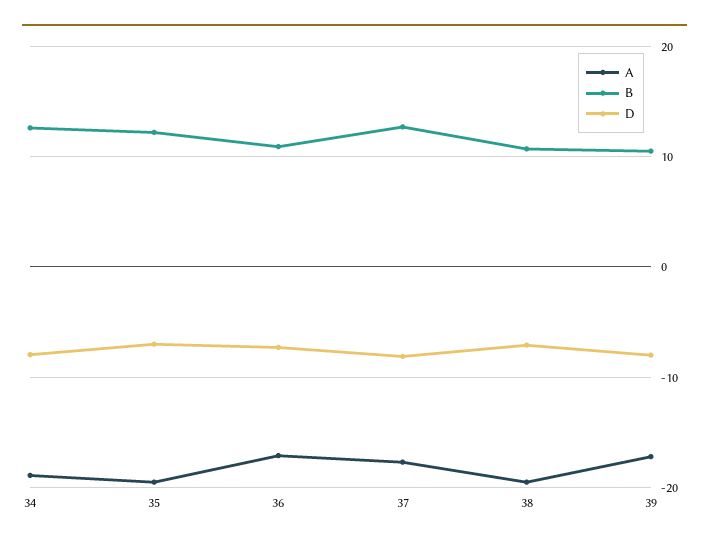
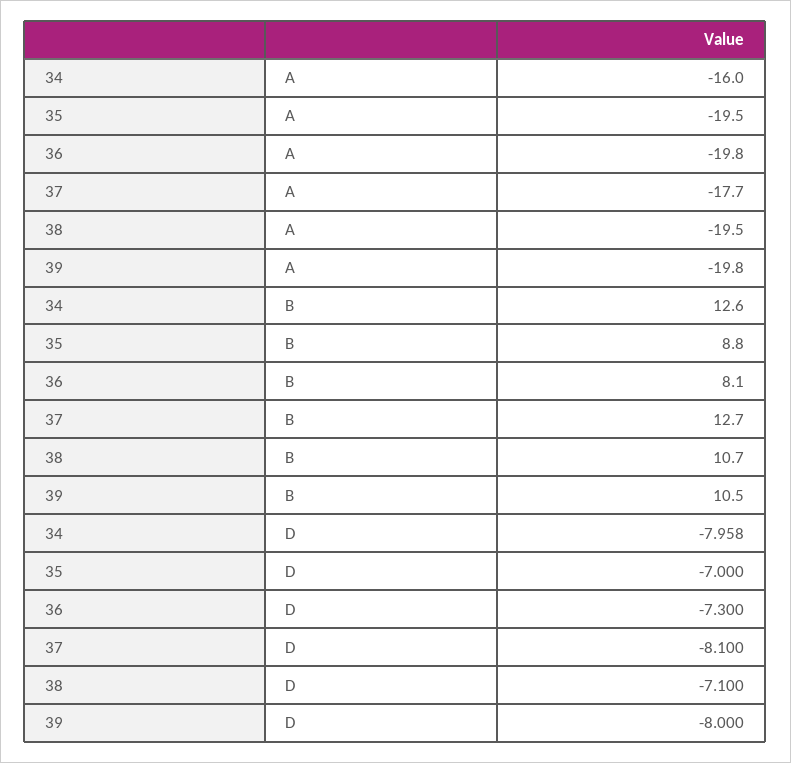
  {
    "A": {
-     "34": -19,
+     "34": -16,
      "35": -19.5,
-     "36": -17,
+     "36": -19.8,
      "37": -17.7,
      "38": -19.5,
-     "39": -17
+     "39": -19.8
    },
    "B": {
      "34": 12.6,
-     "35": 12,
+     "35": 8.8,
-     "36": 11,
+     "36": 8.1,
      "37": 12.7,
      "38": 10.7,
      "39": 10.5
    },
    "D": {
      "34": -7.958,
      "35": -7,
      "36": -7.3,
      "37": -8.1,
      "38": -7.1,
      "39": -8
    }
  }

